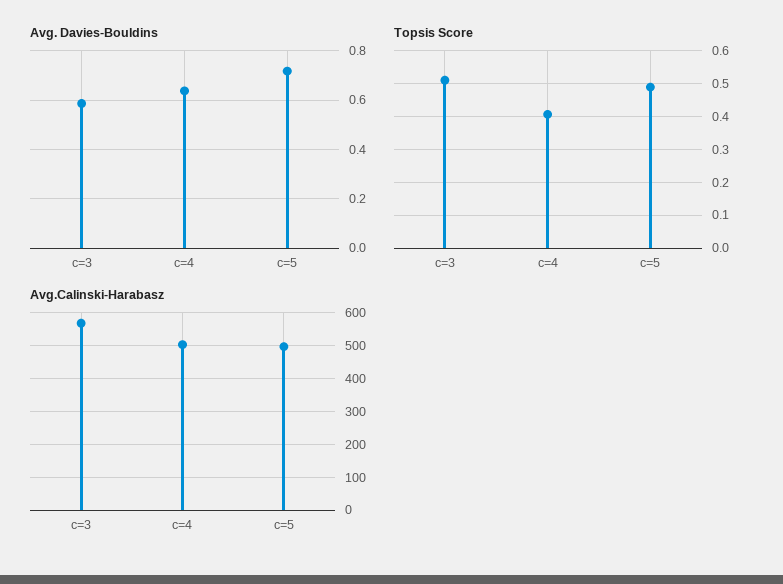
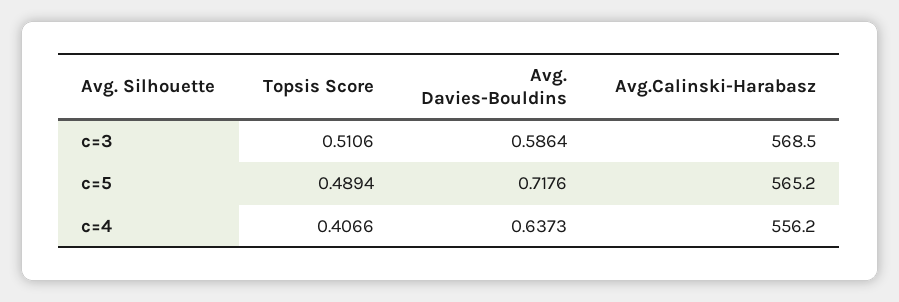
  {
    "Avg. Davies-Bouldins": {
      "c=3": 0.5864,
      "c=4": 0.6373,
      "c=5": 0.7176
    },
    "Topsis Score": {
      "c=3": 0.5106,
      "c=4": 0.4066,
      "c=5": 0.4894
    },
    "Avg.Calinski-Harabasz": {
      "c=3": 568.5,
-     "c=4": 500,
+     "c=4": 556.2,
-     "c=5": 500
+     "c=5": 565.2
    }
  }

